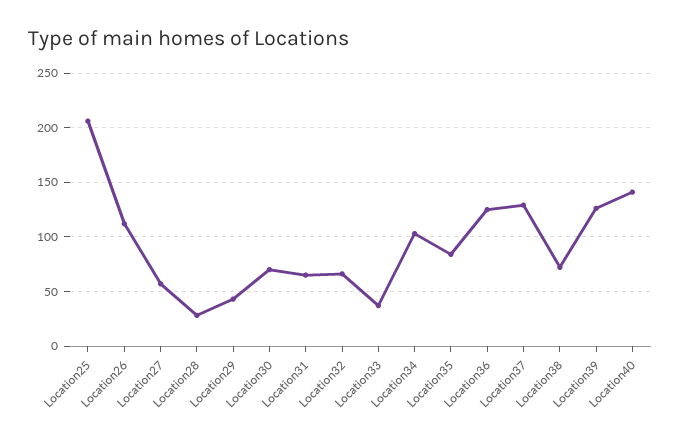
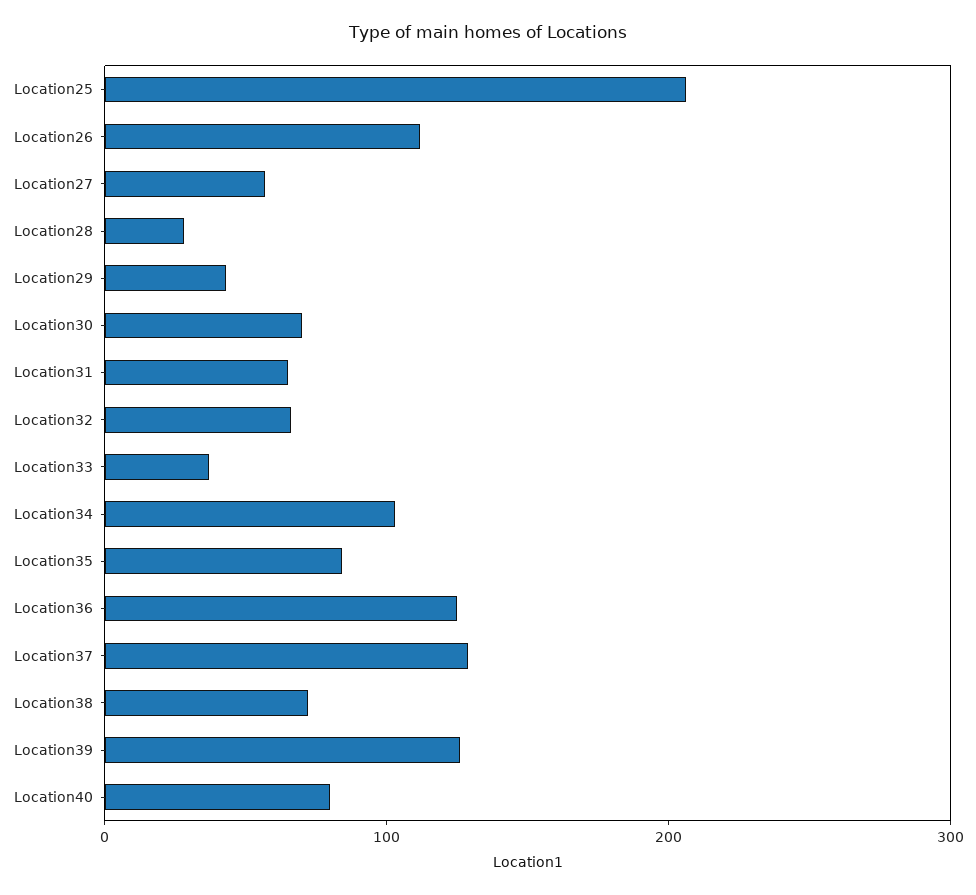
  {
    "Location25": 210,
    "Location26": 110,
    "Location27": 60,
    "Location28": 30,
    "Location29": 40,
    "Location30": 70,
    "Location31": 70,
    "Location32": 70,
    "Location33": 40,
    "Location34": 100,
    "Location35": 80,
    "Location36": 130,
    "Location37": 130,
    "Location38": 70,
    "Location39": 130,
-   "Location40": 140
+   "Location40": 80
  }

